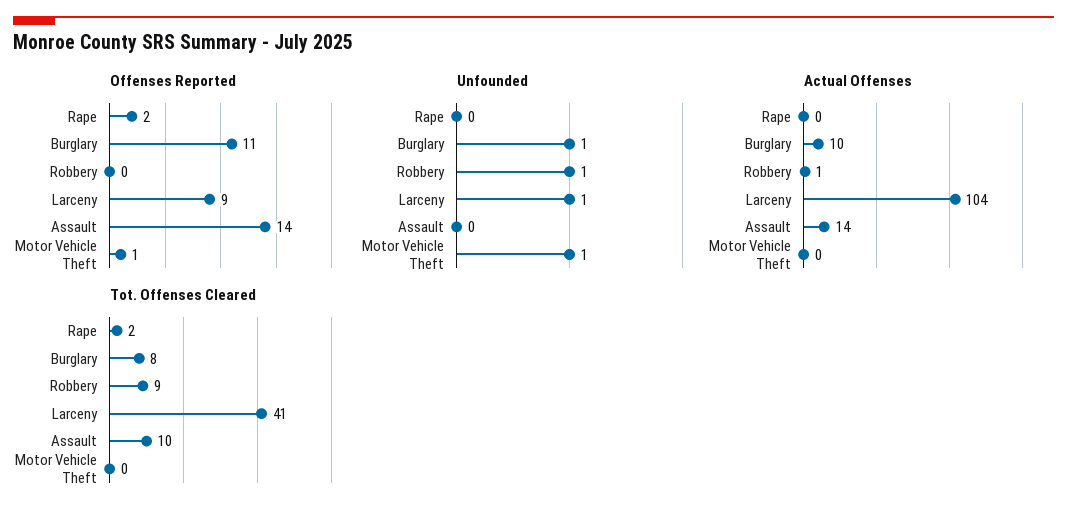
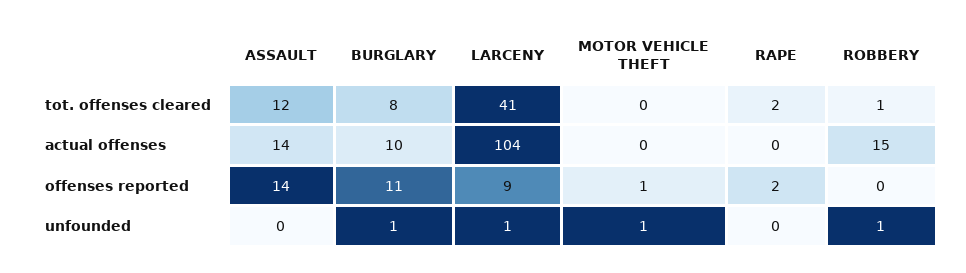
  {
    "Offenses Reported": {
      "Rape": 2,
      "Burglary": 11,
      "Robbery": 0,
      "Larceny": 9,
      "Assault": 14,
      "Motor Vehicle Theft": 1
    },
    "Unfounded": {
      "Rape": 0,
      "Burglary": 1,
      "Robbery": 1,
      "Larceny": 1,
      "Assault": 0,
      "Motor Vehicle Theft": 1
    },
    "Actual Offenses": {
      "Rape": 0,
      "Burglary": 10,
-     "Robbery": 1,
+     "Robbery": 15,
      "Larceny": 104,
      "Assault": 14,
      "Motor Vehicle Theft": 0
    },
    "Tot. Offenses Cleared": {
      "Rape": 2,
      "Burglary": 8,
-     "Robbery": 9,
+     "Robbery": 1,
      "Larceny": 41,
-     "Assault": 10,
+     "Assault": 12,
      "Motor Vehicle Theft": 0
    }
  }

